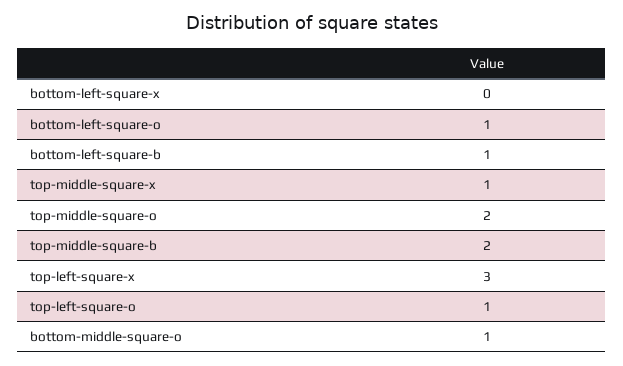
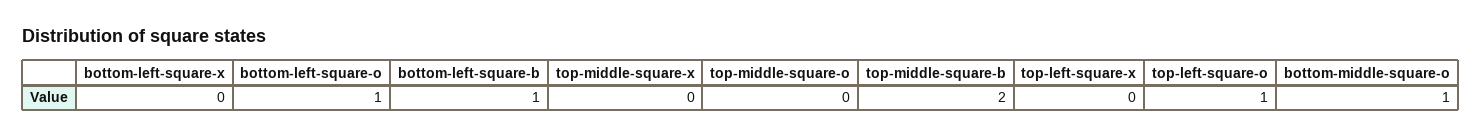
  {
    "bottom-left-square-x": 0,
    "bottom-left-square-o": 1,
    "bottom-left-square-b": 1,
-   "top-middle-square-x": 1,
+   "top-middle-square-x": 0,
-   "top-middle-square-o": 2,
+   "top-middle-square-o": 0,
    "top-middle-square-b": 2,
-   "top-left-square-x": 3,
+   "top-left-square-x": 0,
    "top-left-square-o": 1,
    "bottom-middle-square-o": 1
  }

